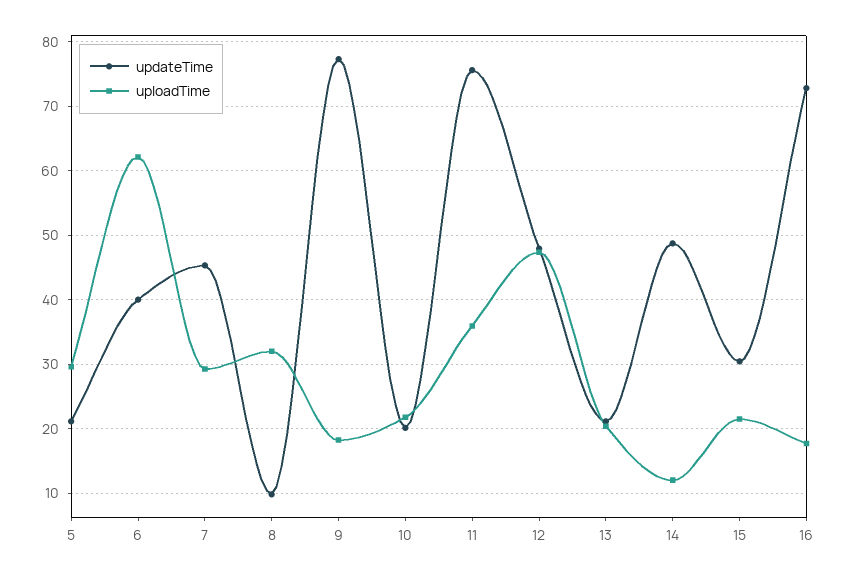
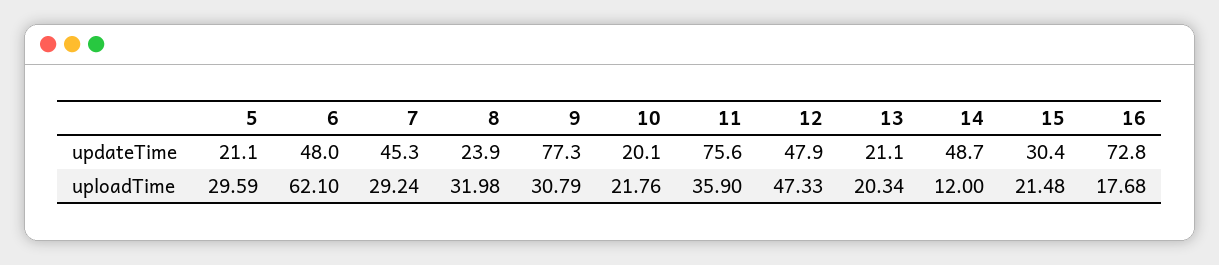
  {
    "updateTime": {
      "5": 21.1,
-     "6": 40,
+     "6": 48,
      "7": 45.3,
-     "8": 10,
+     "8": 23.9,
      "9": 77.3,
      "10": 20.1,
      "11": 75.6,
      "12": 47.9,
      "13": 21.1,
      "14": 48.7,
      "15": 30.4,
      "16": 72.8
    },
    "uploadTime": {
      "5": 29.59,
      "6": 62.1,
      "7": 29.24,
      "8": 31.98,
-     "9": 18,
+     "9": 30.79,
      "10": 21.76,
      "11": 35.9,
      "12": 47.33,
      "13": 20.34,
      "14": 12,
      "15": 21.48,
      "16": 17.68
    }
  }

